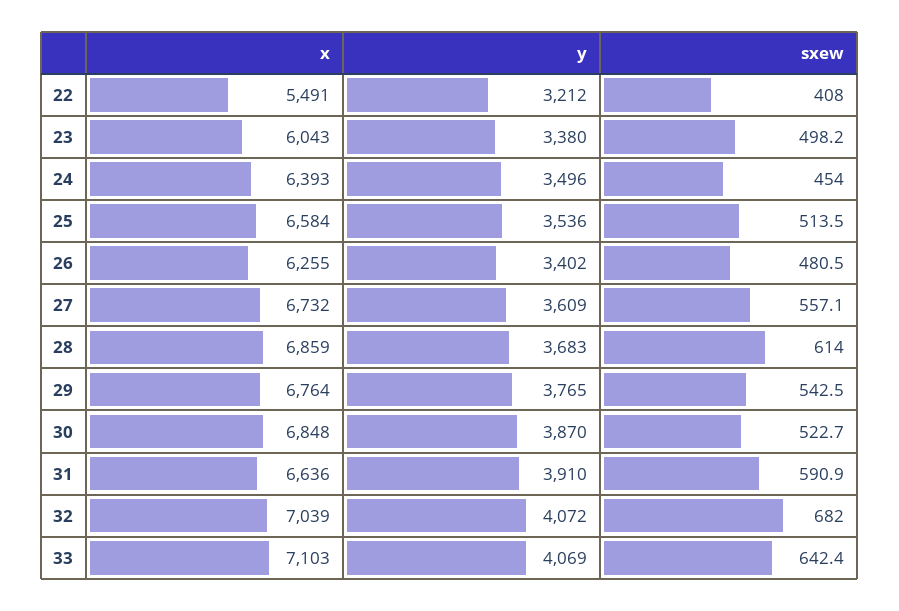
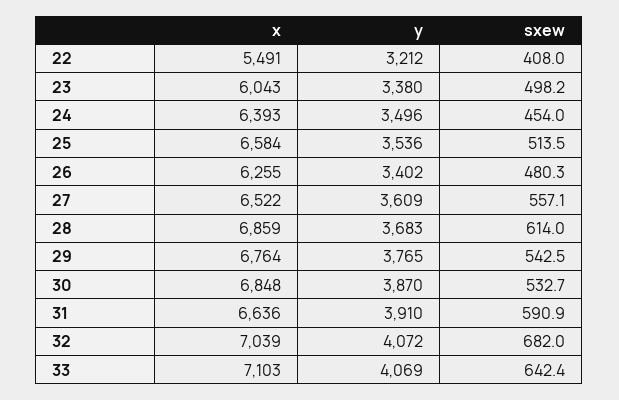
  {
    "x": {
      "22": 5491,
      "23": 6043,
      "24": 6393,
      "25": 6584,
      "26": 6255,
-     "27": 6732,
+     "27": 6522,
      "28": 6859,
      "29": 6764,
      "30": 6848,
      "31": 6636,
      "32": 7039,
      "33": 7103
    },
    "y": {
      "22": 3212,
      "23": 3380,
      "24": 3496,
      "25": 3536,
      "26": 3402,
      "27": 3609,
      "28": 3683,
      "29": 3765,
      "30": 3870,
      "31": 3910,
      "32": 4072,
      "33": 4069
    },
    "sxew": {
      "22": 408,
      "23": 498.2,
      "24": 454,
      "25": 513.5,
-     "26": 480.5,
+     "26": 480.3,
      "27": 557.1,
      "28": 614,
      "29": 542.5,
-     "30": 522.7,
+     "30": 532.7,
      "31": 590.9,
      "32": 682,
      "33": 642.4
    }
  }

